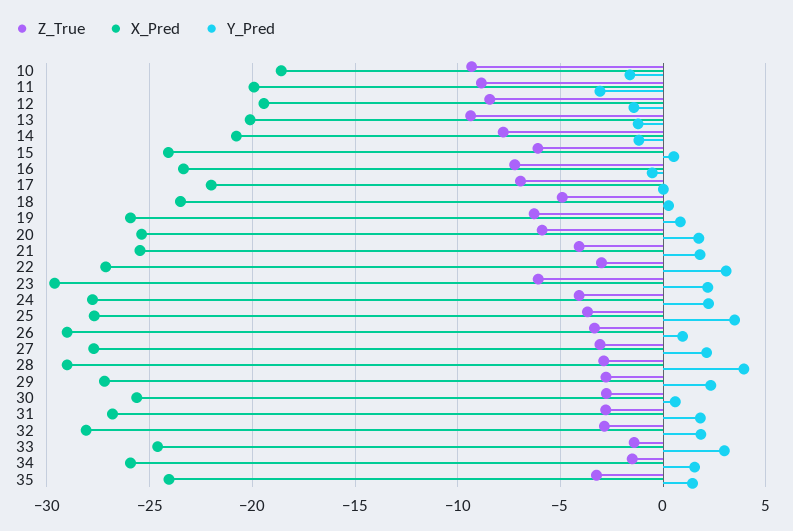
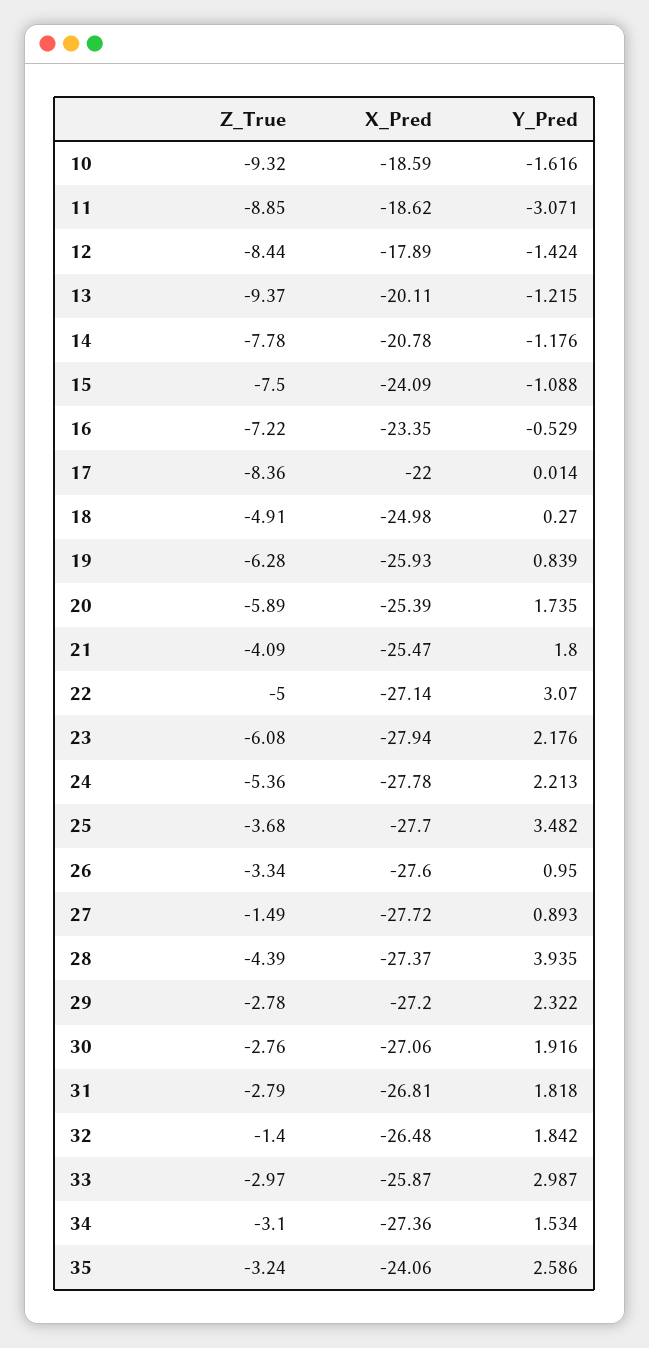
  {
    "Z_True": {
      "10": -9.32,
      "11": -8.85,
      "12": -8.44,
      "13": -9.37,
      "14": -7.78,
-     "15": -6,
+     "15": -7.5,
      "16": -7.22,
-     "17": -7,
+     "17": -8.36,
      "18": -4.91,
      "19": -6.28,
      "20": -5.89,
      "21": -4.09,
-     "22": -3,
+     "22": -5,
      "23": -6.08,
-     "24": -4,
+     "24": -5.36,
      "25": -3.68,
      "26": -3.34,
-     "27": -3,
+     "27": -1.49,
-     "28": -3,
+     "28": -4.39,
      "29": -2.78,
      "30": -2.76,
      "31": -2.79,
-     "32": -3,
+     "32": -1.4,
-     "33": -1.5,
+     "33": -2.97,
-     "34": -1.5,
+     "34": -3.1,
      "35": -3.24
    },
    "X_Pred": {
      "10": -18.59,
-     "11": -20,
+     "11": -18.62,
-     "12": -19.5,
+     "12": -17.89,
      "13": -20.11,
      "14": -20.78,
      "15": -24.09,
      "16": -23.35,
      "17": -22,
-     "18": -23.5,
+     "18": -24.98,
      "19": -25.93,
      "20": -25.39,
      "21": -25.47,
      "22": -27.14,
-     "23": -29.5,
+     "23": -27.94,
      "24": -27.78,
      "25": -27.7,
-     "26": -29,
+     "26": -27.6,
      "27": -27.72,
-     "28": -29,
+     "28": -27.37,
      "29": -27.2,
-     "30": -25.5,
+     "30": -27.06,
      "31": -26.81,
-     "32": -28,
+     "32": -26.48,
-     "33": -24.5,
+     "33": -25.87,
-     "34": -26,
+     "34": -27.36,
      "35": -24.06
    },
    "Y_Pred": {
      "10": -1.616,
      "11": -3.071,
      "12": -1.424,
      "13": -1.215,
      "14": -1.176,
-     "15": 0.5,
+     "15": -1.088,
      "16": -0.529,
      "17": 0.014,
      "18": 0.27,
      "19": 0.839,
      "20": 1.735,
      "21": 1.8,
      "22": 3.07,
      "23": 2.176,
      "24": 2.213,
      "25": 3.482,
      "26": 0.95,
-     "27": 2,
+     "27": 0.893,
      "28": 3.935,
      "29": 2.322,
-     "30": 0.5,
+     "30": 1.916,
      "31": 1.818,
      "32": 1.842,
      "33": 2.987,
      "34": 1.534,
-     "35": 1.5
+     "35": 2.586
    }
  }

